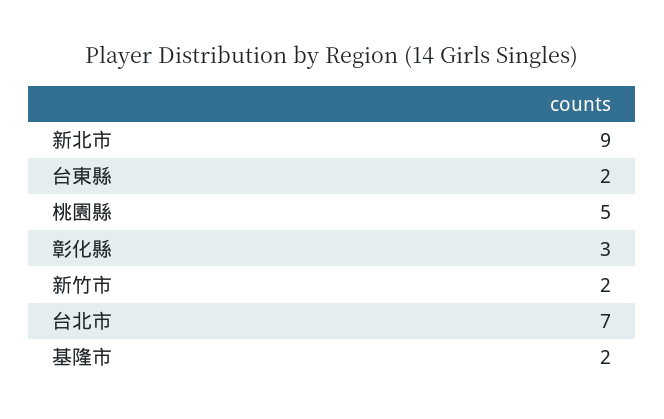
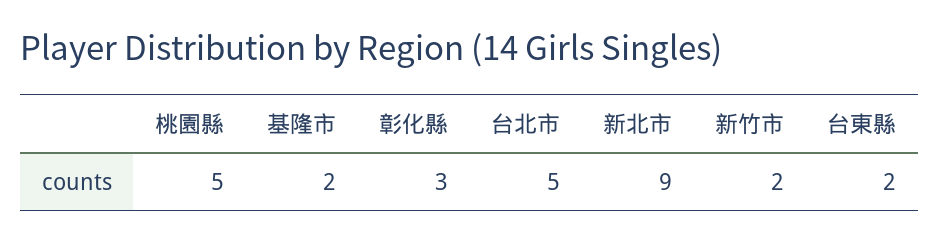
  {
    "新北市": 9,
    "台東縣": 2,
    "桃園縣": 5,
    "彰化縣": 3,
    "新竹市": 2,
-   "台北市": 7,
+   "台北市": 5,
    "基隆市": 2
  }

